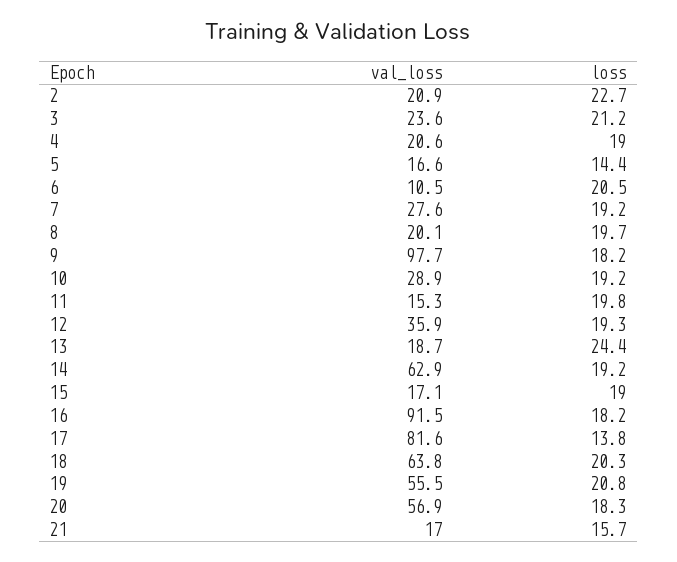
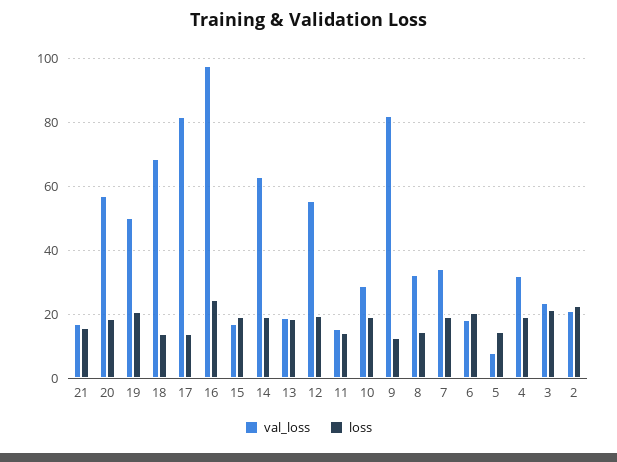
  {
    "val_loss": {
      "2": 20.9,
      "3": 23.6,
-     "4": 20.6,
+     "4": 32,
-     "5": 16.6,
+     "5": 8,
-     "6": 10.5,
+     "6": 18,
-     "7": 27.6,
+     "7": 34,
-     "8": 20.1,
+     "8": 32,
-     "9": 97.7,
+     "9": 82,
      "10": 28.9,
      "11": 15.3,
-     "12": 35.9,
+     "12": 56,
      "13": 18.7,
      "14": 62.9,
      "15": 17.1,
-     "16": 91.5,
+     "16": 98,
      "17": 81.6,
-     "18": 63.8,
+     "18": 68,
-     "19": 55.5,
+     "19": 50,
      "20": 56.9,
      "21": 17
    },
    "loss": {
      "2": 22.7,
      "3": 21.2,
      "4": 19,
      "5": 14.4,
      "6": 20.5,
      "7": 19.2,
-     "8": 19.7,
+     "8": 14,
-     "9": 18.2,
+     "9": 12,
      "10": 19.2,
-     "11": 19.8,
+     "11": 14,
      "12": 19.3,
-     "13": 24.4,
+     "13": 18,
      "14": 19.2,
      "15": 19,
-     "16": 18.2,
+     "16": 24,
      "17": 13.8,
-     "18": 20.3,
+     "18": 14,
      "19": 20.8,
      "20": 18.3,
      "21": 15.7
    }
  }

